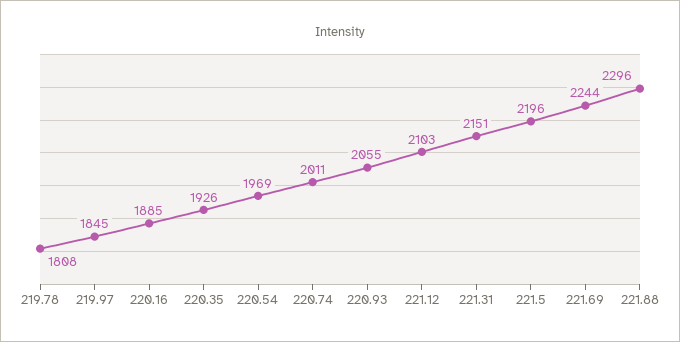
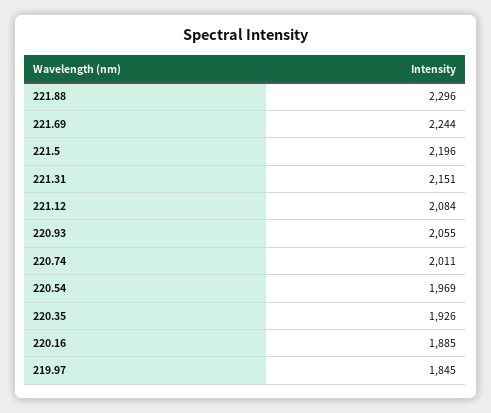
  {
-   "219.78": 1808,
    "219.97": 1845,
    "220.16": 1885,
    "220.35": 1926,
    "220.54": 1969,
    "220.74": 2011,
    "220.93": 2055,
-   "221.12": 2103,
+   "221.12": 2084,
    "221.31": 2151,
    "221.5": 2196,
    "221.69": 2244,
    "221.88": 2296
  }

